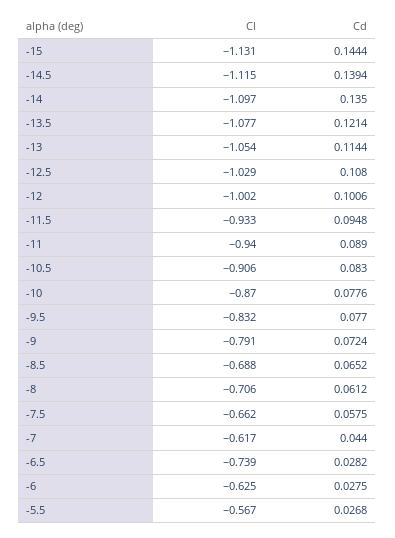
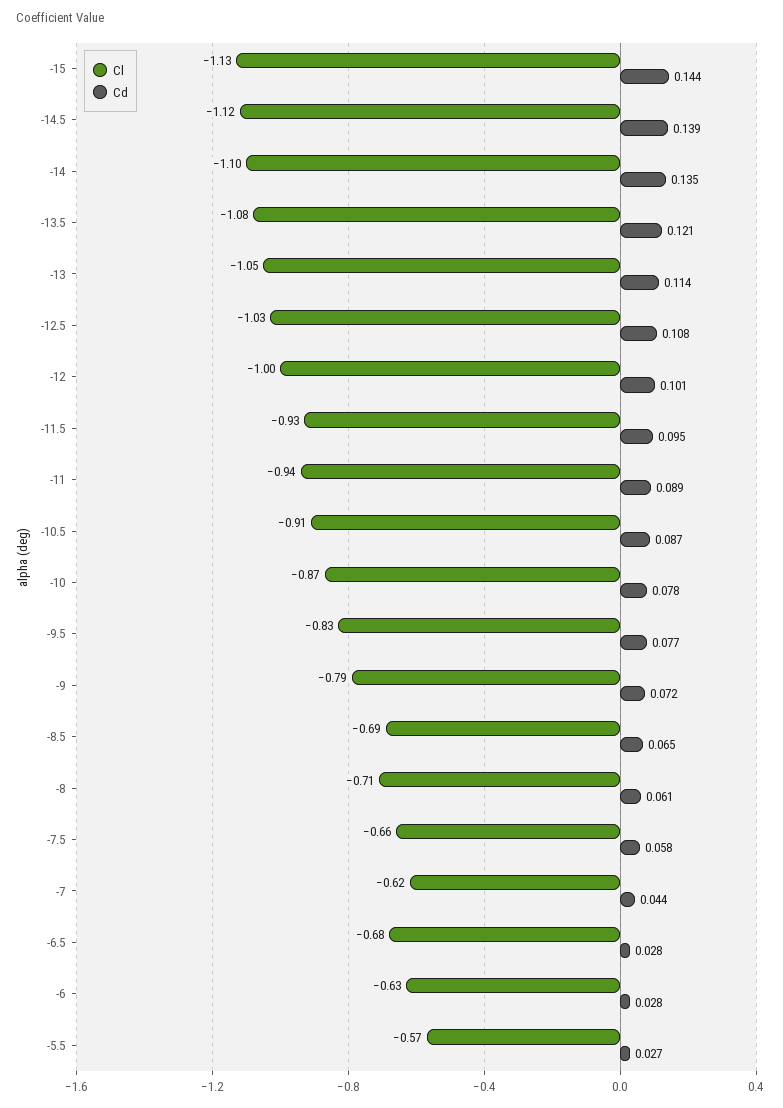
  {
    "Cl": {
      "-15": -1.131,
      "-14.5": -1.115,
      "-14": -1.097,
      "-13.5": -1.077,
      "-13": -1.054,
      "-12.5": -1.029,
      "-12": -1.002,
      "-11.5": -0.933,
      "-11": -0.94,
      "-10.5": -0.906,
      "-10": -0.87,
      "-9.5": -0.832,
      "-9": -0.791,
      "-8.5": -0.688,
      "-8": -0.706,
      "-7.5": -0.662,
      "-7": -0.617,
-     "-6.5": -0.739,
+     "-6.5": -0.68,
      "-6": -0.625,
      "-5.5": -0.567
    },
    "Cd": {
      "-15": 0.1444,
      "-14.5": 0.1394,
      "-14": 0.135,
      "-13.5": 0.1214,
      "-13": 0.1144,
      "-12.5": 0.108,
      "-12": 0.1006,
      "-11.5": 0.0948,
      "-11": 0.089,
-     "-10.5": 0.083,
+     "-10.5": 0.087,
      "-10": 0.0776,
      "-9.5": 0.077,
      "-9": 0.0724,
      "-8.5": 0.0652,
      "-8": 0.0612,
      "-7.5": 0.0575,
      "-7": 0.044,
      "-6.5": 0.0282,
      "-6": 0.0275,
      "-5.5": 0.0268
    }
  }

